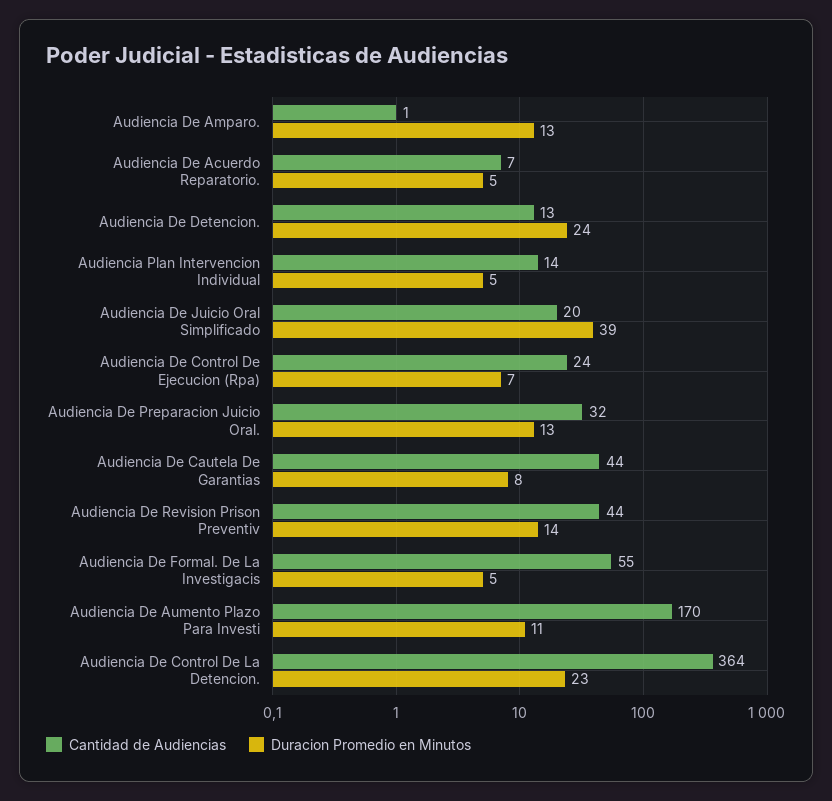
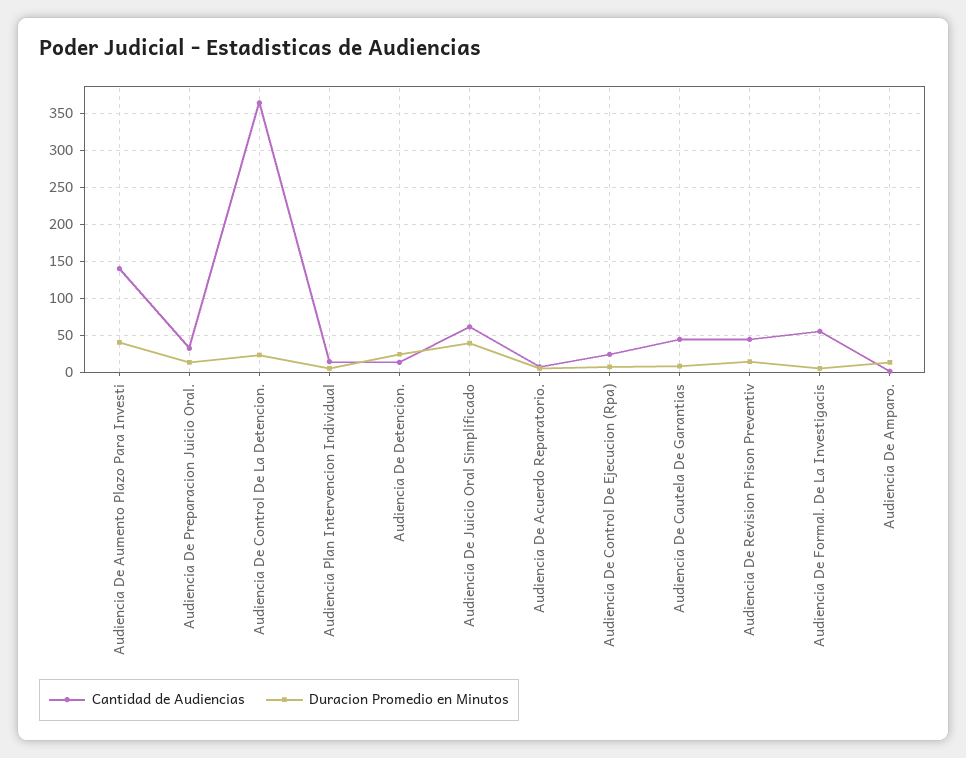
  {
    "Cantidad de Audiencias": {
      "Audiencia De Amparo.": 1,
      "Audiencia De Acuerdo Reparatorio.": 7,
      "Audiencia De Detencion.": 13,
      "Audiencia Plan Intervencion Individual": 14,
-     "Audiencia De Juicio Oral Simplificado": 20,
+     "Audiencia De Juicio Oral Simplificado": 60,
      "Audiencia De Control De Ejecucion (Rpa)": 24,
      "Audiencia De Preparacion Juicio Oral.": 32,
      "Audiencia De Cautela De Garantias": 44,
      "Audiencia De Revision Prison Preventiv": 44,
      "Audiencia De Formal. De La Investigacis": 55,
-     "Audiencia De Aumento Plazo Para Investi": 170,
+     "Audiencia De Aumento Plazo Para Investi": 140,
      "Audiencia De Control De La Detencion.": 364
    },
    "Duracion Promedio en Minutos": {
      "Audiencia De Amparo.": 13,
      "Audiencia De Acuerdo Reparatorio.": 5,
      "Audiencia De Detencion.": 24,
      "Audiencia Plan Intervencion Individual": 5,
      "Audiencia De Juicio Oral Simplificado": 39,
      "Audiencia De Control De Ejecucion (Rpa)": 7,
      "Audiencia De Preparacion Juicio Oral.": 13,
      "Audiencia De Cautela De Garantias": 8,
      "Audiencia De Revision Prison Preventiv": 14,
      "Audiencia De Formal. De La Investigacis": 5,
-     "Audiencia De Aumento Plazo Para Investi": 11,
+     "Audiencia De Aumento Plazo Para Investi": 40,
      "Audiencia De Control De La Detencion.": 23
    }
  }

